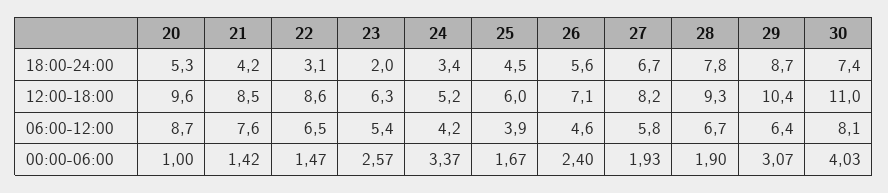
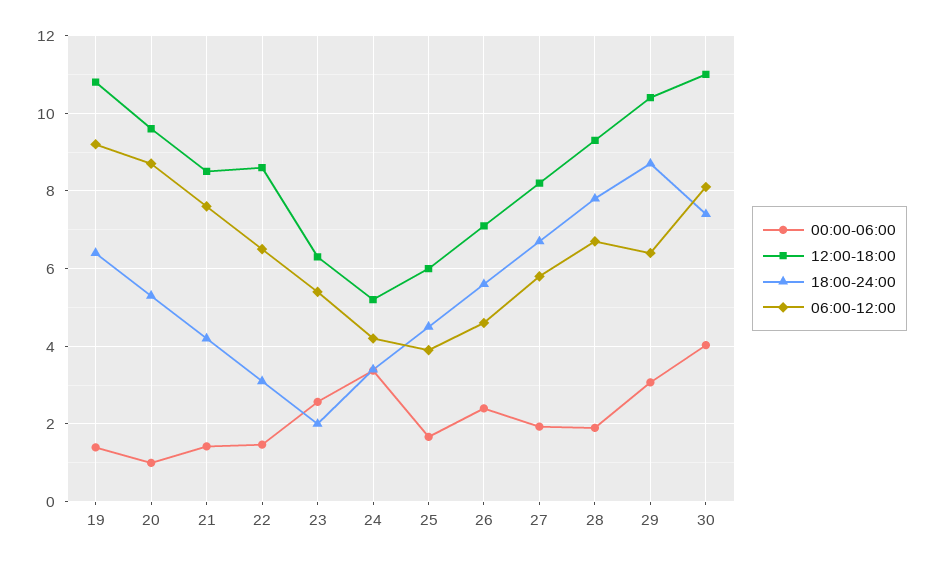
  {
    "18:00-24:00": {
      "20": 5.3,
      "21": 4.2,
      "22": 3.1,
      "23": 2,
      "24": 3.4,
      "25": 4.5,
      "26": 5.6,
      "27": 6.7,
      "28": 7.8,
      "29": 8.7,
-     "30": 7.4
+     "30": 7.4,
+     "19": 6.4
    },
    "12:00-18:00": {
      "20": 9.6,
      "21": 8.5,
      "22": 8.6,
      "23": 6.3,
      "24": 5.2,
      "25": 6,
      "26": 7.1,
      "27": 8.2,
      "28": 9.3,
      "29": 10.4,
-     "30": 11
+     "30": 11,
+     "19": 10.8
    },
    "06:00-12:00": {
      "20": 8.7,
      "21": 7.6,
      "22": 6.5,
      "23": 5.4,
      "24": 4.2,
      "25": 3.9,
      "26": 4.6,
      "27": 5.8,
      "28": 6.7,
      "29": 6.4,
-     "30": 8.1
+     "30": 8.1,
+     "19": 9.2
    },
    "00:00-06:00": {
      "20": 1,
      "21": 1.42,
      "22": 1.47,
      "23": 2.57,
      "24": 3.37,
      "25": 1.67,
      "26": 2.4,
      "27": 1.93,
      "28": 1.9,
      "29": 3.07,
-     "30": 4.03
+     "30": 4.03,
+     "19": 1.4
    }
  }

